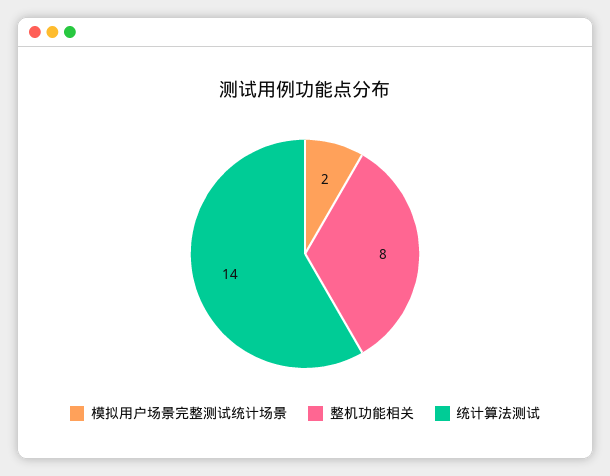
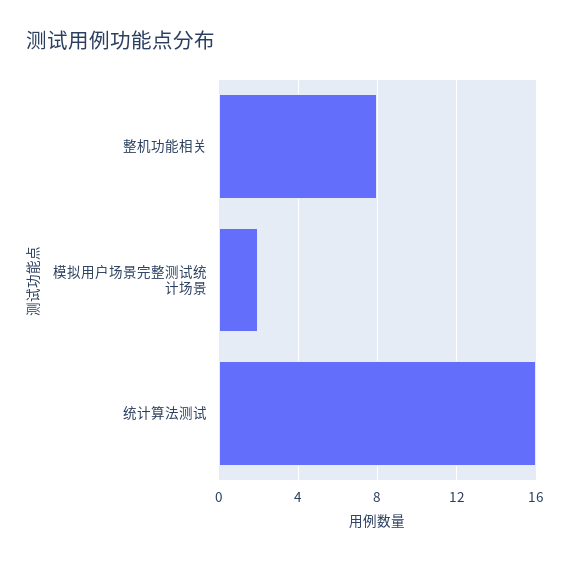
  {
    "模拟用户场景完整测试统计场景": 2,
    "整机功能相关": 8,
-   "统计算法测试": 14
+   "统计算法测试": 16
  }

